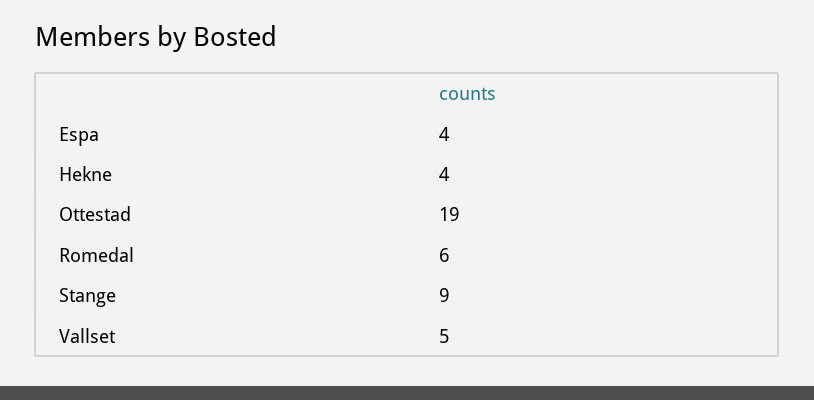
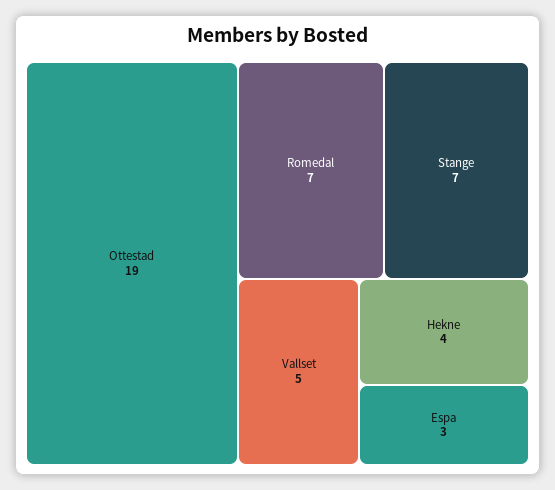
  {
-   "Espa": 4,
+   "Espa": 3,
    "Hekne": 4,
    "Ottestad": 19,
-   "Romedal": 6,
+   "Romedal": 7,
-   "Stange": 9,
+   "Stange": 7,
    "Vallset": 5
  }

